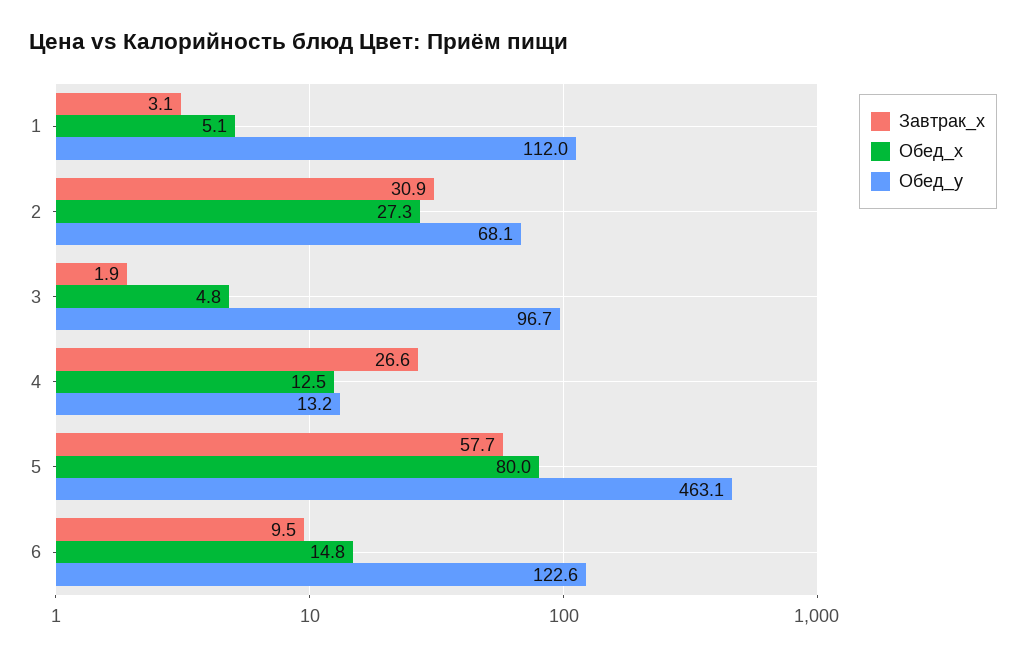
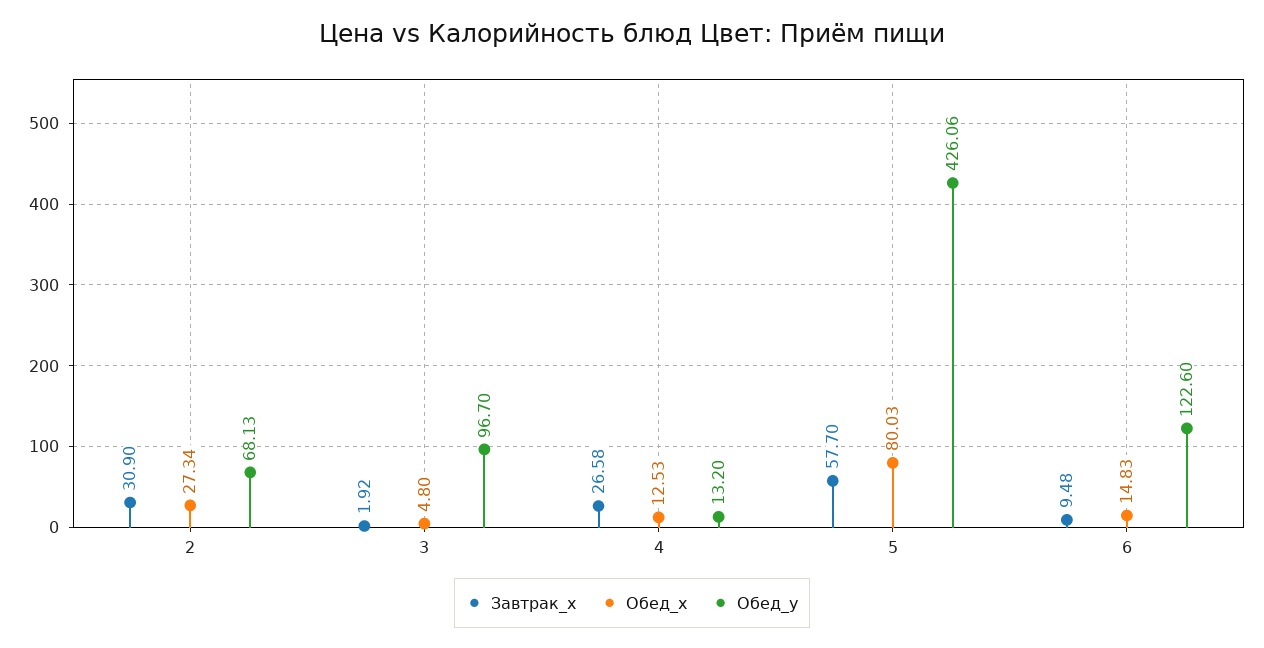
  {
    "Завтрак_x": {
-     "1": 3.1,
      "2": 30.9,
      "3": 1.92,
      "4": 26.58,
      "5": 57.7,
      "6": 9.48
    },
    "Обед_x": {
-     "1": 5.1,
      "2": 27.34,
      "3": 4.8,
      "4": 12.53,
      "5": 80.03,
      "6": 14.83
    },
    "Обед_y": {
-     "1": 112,
      "2": 68.13,
      "3": 96.7,
      "4": 13.2,
-     "5": 463.1,
+     "5": 426.06,
      "6": 122.6
    }
  }

